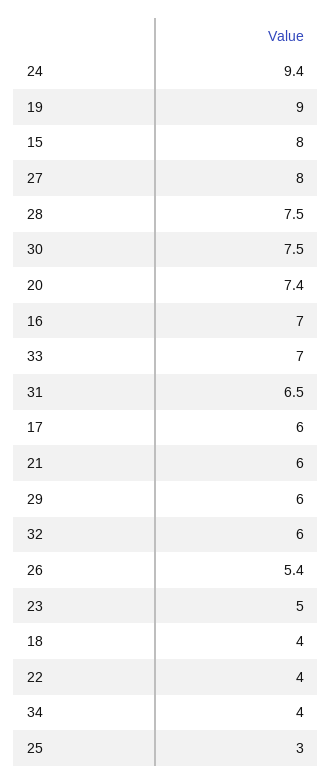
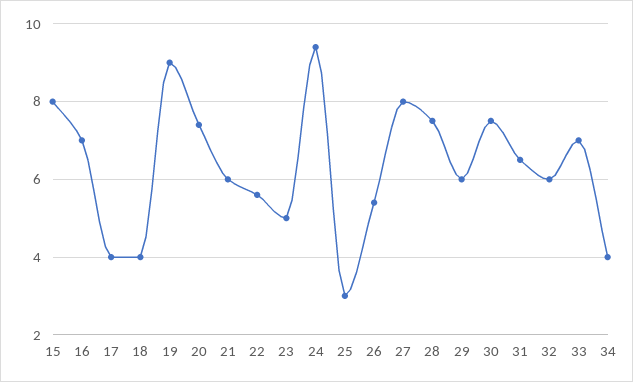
  {
    "24": 9.4,
    "19": 9,
    "15": 8,
    "27": 8,
    "28": 7.5,
    "30": 7.5,
    "20": 7.4,
    "16": 7,
    "33": 7,
    "31": 6.5,
-   "17": 6,
+   "17": 4,
    "21": 6,
    "29": 6,
    "32": 6,
    "26": 5.4,
    "23": 5,
    "18": 4,
-   "22": 4,
+   "22": 5.5,
    "34": 4,
    "25": 3
  }

